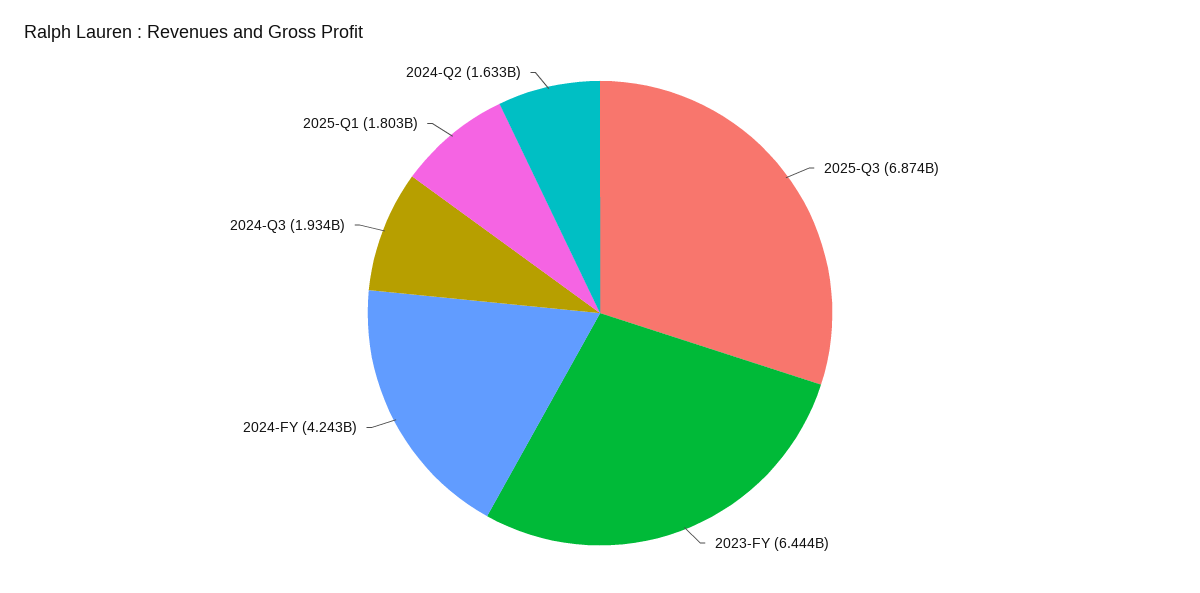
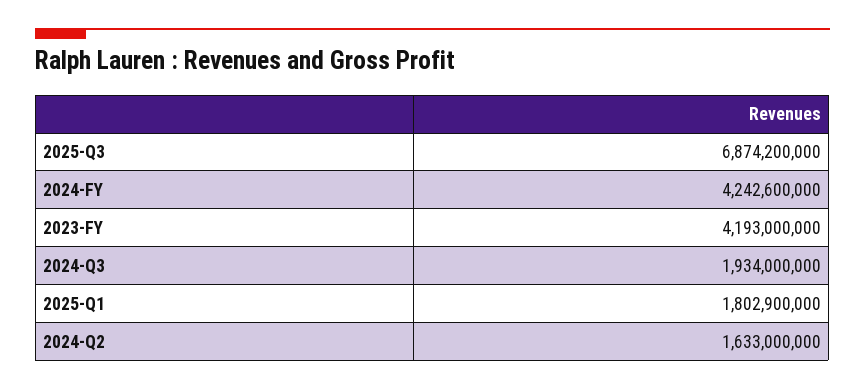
  {
    "2025-Q3": 6874200000,
-   "2023-FY": 6444000000,
+   "2023-FY": 4193000000,
    "2024-FY": 4242600000,
    "2024-Q3": 1934000000,
    "2025-Q1": 1802900000,
    "2024-Q2": 1633000000
  }

